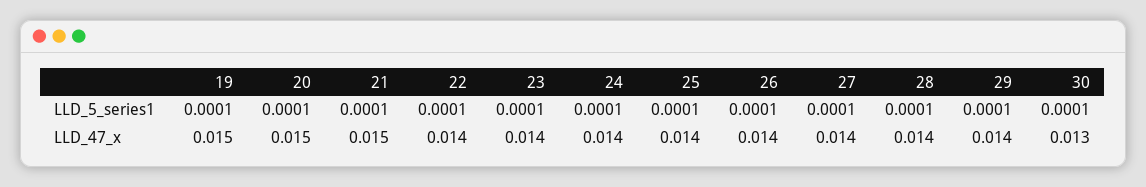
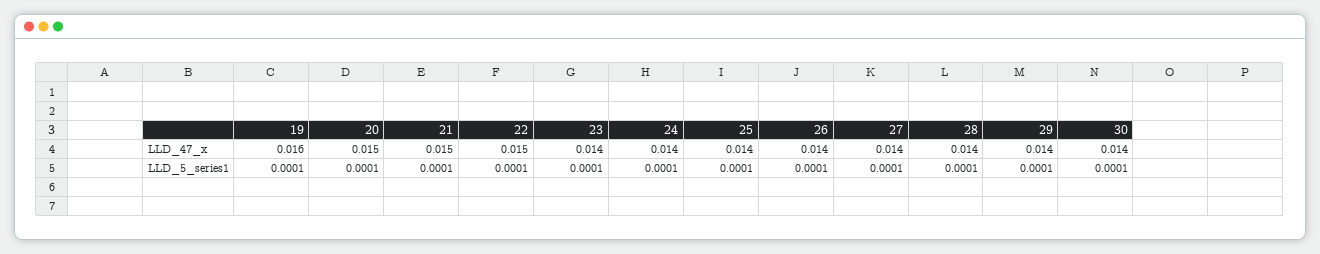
  {
    "19": {
      "LLD_5_series1": 0.0001,
-     "LLD_47_x": 0.015
+     "LLD_47_x": 0.016
    },
    "20": {
      "LLD_5_series1": 0.0001,
      "LLD_47_x": 0.015
    },
    "21": {
      "LLD_5_series1": 0.0001,
      "LLD_47_x": 0.015
    },
    "22": {
      "LLD_5_series1": 0.0001,
-     "LLD_47_x": 0.014
+     "LLD_47_x": 0.015
    },
    "23": {
      "LLD_5_series1": 0.0001,
      "LLD_47_x": 0.014
    },
    "24": {
      "LLD_5_series1": 0.0001,
      "LLD_47_x": 0.014
    },
    "25": {
      "LLD_5_series1": 0.0001,
      "LLD_47_x": 0.014
    },
    "26": {
      "LLD_5_series1": 0.0001,
      "LLD_47_x": 0.014
    },
    "27": {
      "LLD_5_series1": 0.0001,
      "LLD_47_x": 0.014
    },
    "28": {
      "LLD_5_series1": 0.0001,
      "LLD_47_x": 0.014
    },
    "29": {
      "LLD_5_series1": 0.0001,
      "LLD_47_x": 0.014
    },
    "30": {
      "LLD_5_series1": 0.0001,
-     "LLD_47_x": 0.013
+     "LLD_47_x": 0.014
    }
  }

